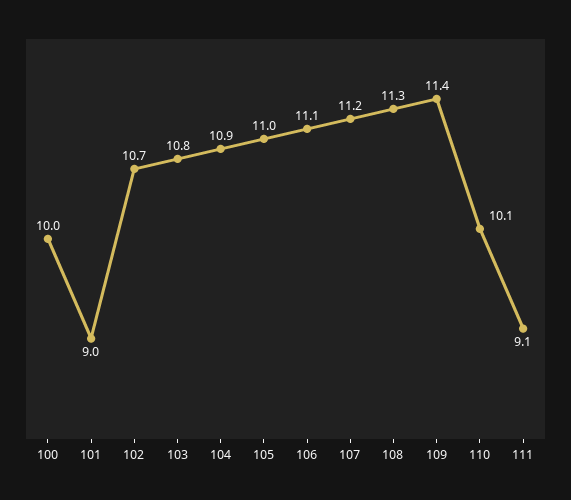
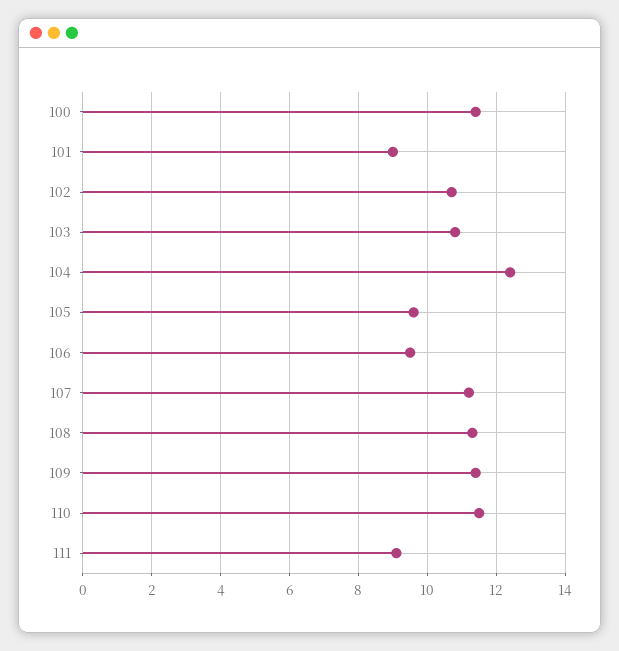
  {
-   "100": 10,
+   "100": 11.5,
    "101": 9,
    "102": 10.7,
    "103": 10.8,
-   "104": 10.9,
+   "104": 12.5,
-   "105": 11,
+   "105": 9.5,
-   "106": 11.1,
+   "106": 9.5,
    "107": 11.2,
    "108": 11.3,
    "109": 11.4,
-   "110": 10.1,
+   "110": 11.5,
    "111": 9.1
  }

